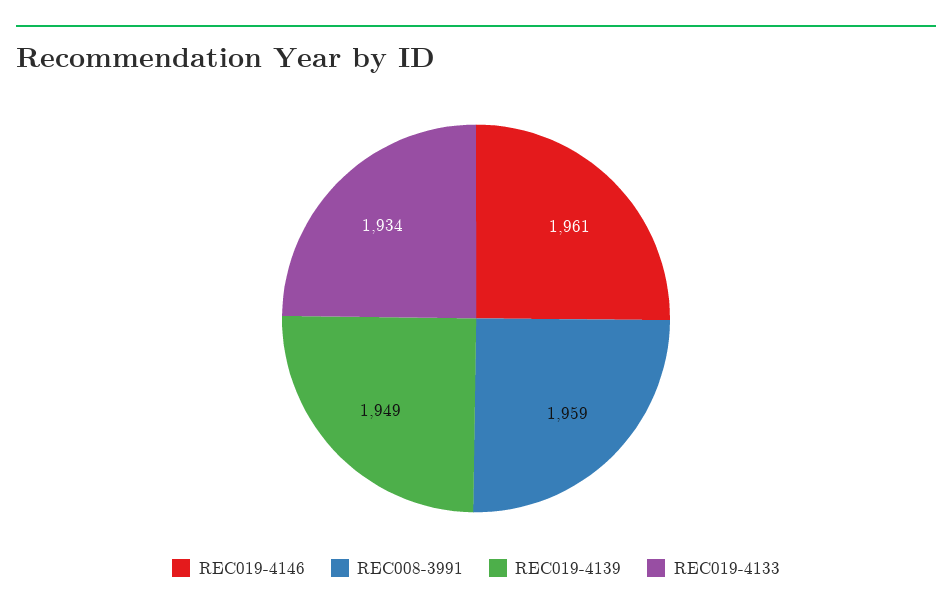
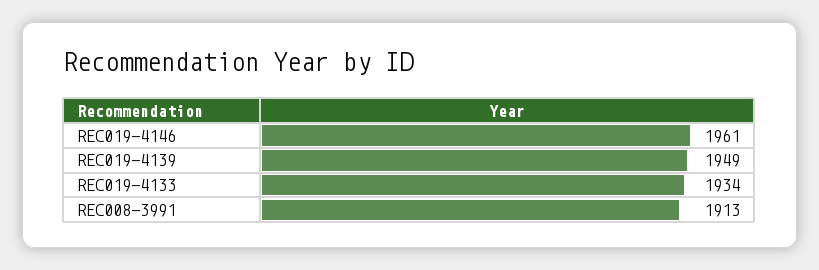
  {
    "REC019-4146": 1961,
-   "REC008-3991": 1959,
+   "REC008-3991": 1913,
    "REC019-4139": 1949,
    "REC019-4133": 1934
  }

